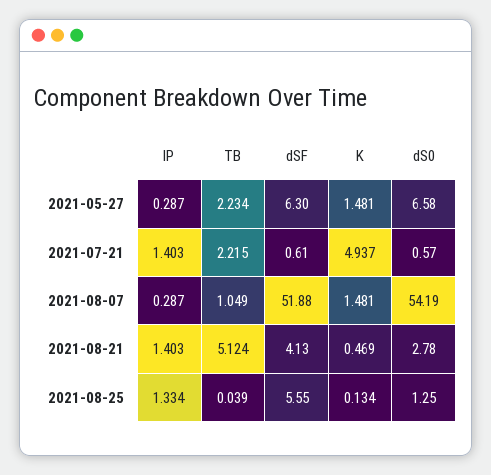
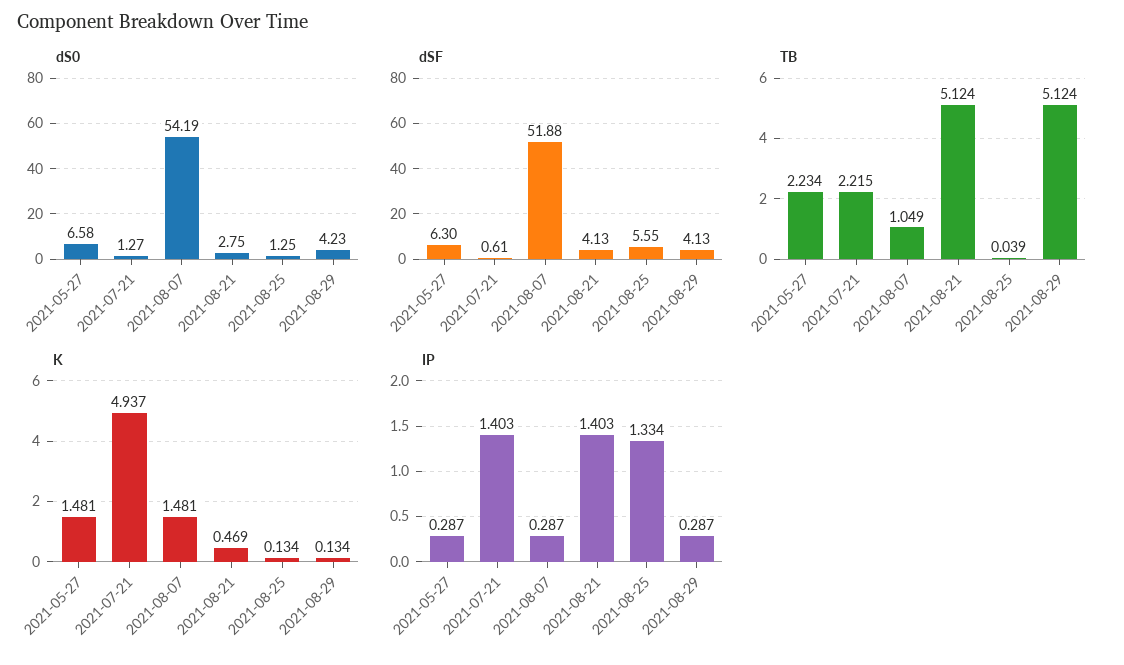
  {
    "IP": {
      "2021-05-27": 0.287,
      "2021-07-21": 1.403,
      "2021-08-07": 0.287,
      "2021-08-21": 1.403,
-     "2021-08-25": 1.334
+     "2021-08-25": 1.334,
+     "2021-08-29": 0.287
    },
    "TB": {
      "2021-05-27": 2.234,
      "2021-07-21": 2.215,
      "2021-08-07": 1.049,
      "2021-08-21": 5.124,
-     "2021-08-25": 0.039
+     "2021-08-25": 0.039,
+     "2021-08-29": 5.124
    },
    "dSF": {
      "2021-05-27": 6.3,
      "2021-07-21": 0.61,
      "2021-08-07": 51.88,
      "2021-08-21": 4.13,
-     "2021-08-25": 5.55
+     "2021-08-25": 5.55,
+     "2021-08-29": 4.13
    },
    "K": {
      "2021-05-27": 1.481,
      "2021-07-21": 4.937,
      "2021-08-07": 1.481,
      "2021-08-21": 0.469,
-     "2021-08-25": 0.134
+     "2021-08-25": 0.134,
+     "2021-08-29": 0.134
    },
    "dS0": {
      "2021-05-27": 6.58,
-     "2021-07-21": 0.57,
+     "2021-07-21": 1.27,
      "2021-08-07": 54.19,
-     "2021-08-21": 2.78,
+     "2021-08-21": 2.75,
-     "2021-08-25": 1.25
+     "2021-08-25": 1.25,
+     "2021-08-29": 4.23
    }
  }

